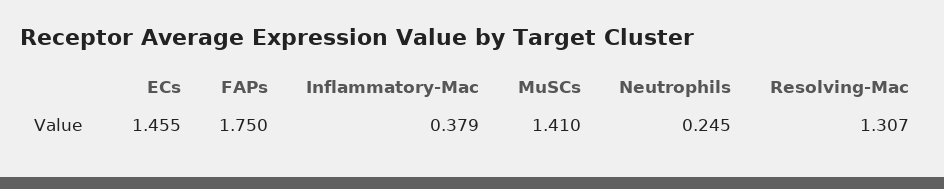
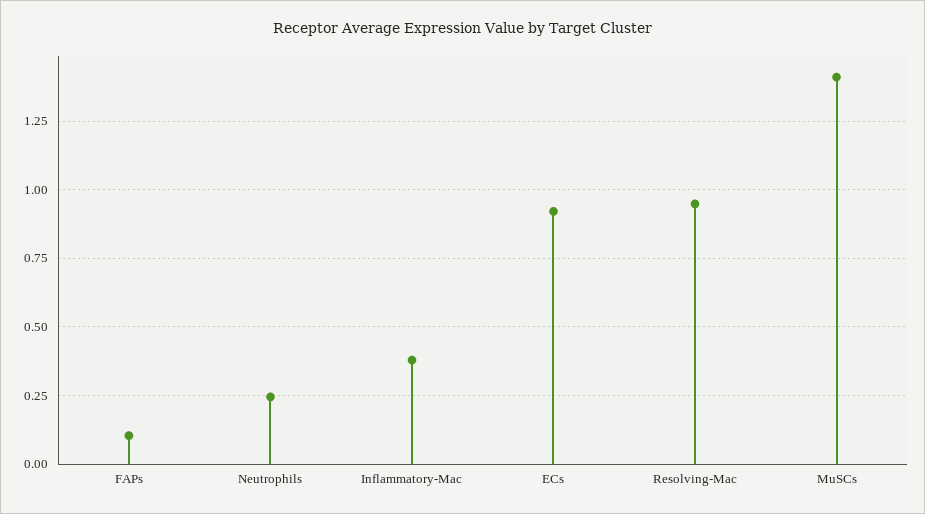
  {
-   "ECs": 1.455,
+   "ECs": 0.925,
-   "FAPs": 1.75,
+   "FAPs": 0.1,
    "Inflammatory-Mac": 0.379,
    "MuSCs": 1.41,
    "Neutrophils": 0.245,
-   "Resolving-Mac": 1.307
+   "Resolving-Mac": 0.95
  }

